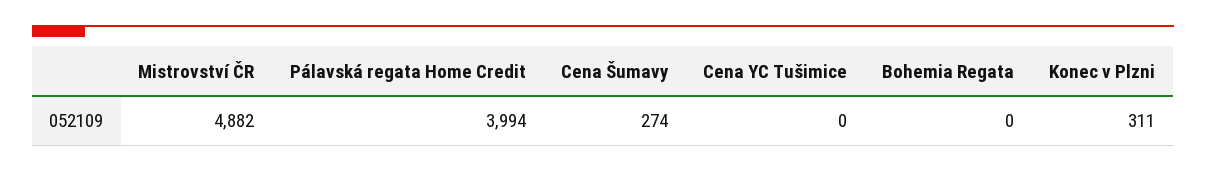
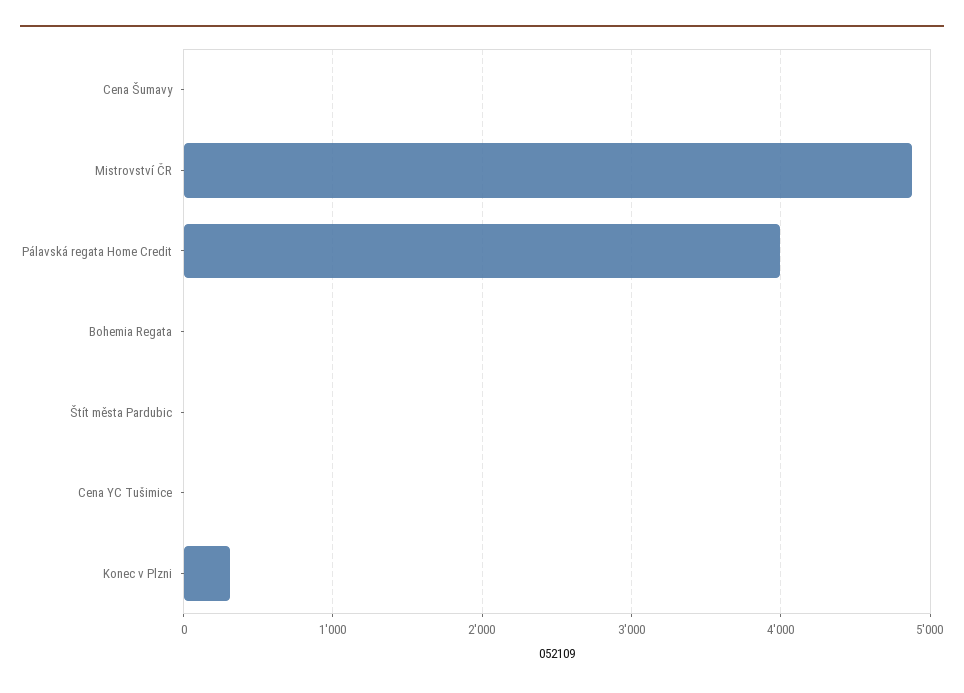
  {
    "Mistrovství ČR": 4882,
    "Pálavská regata Home Credit": 3994,
-   "Cena Šumavy": 274,
+   "Cena Šumavy": 0,
    "Cena YC Tušimice": 0,
    "Bohemia Regata": 0,
-   "Konec v Plzni": 311
+   "Konec v Plzni": 311,
+   "Štít města Pardubic": 0
  }

